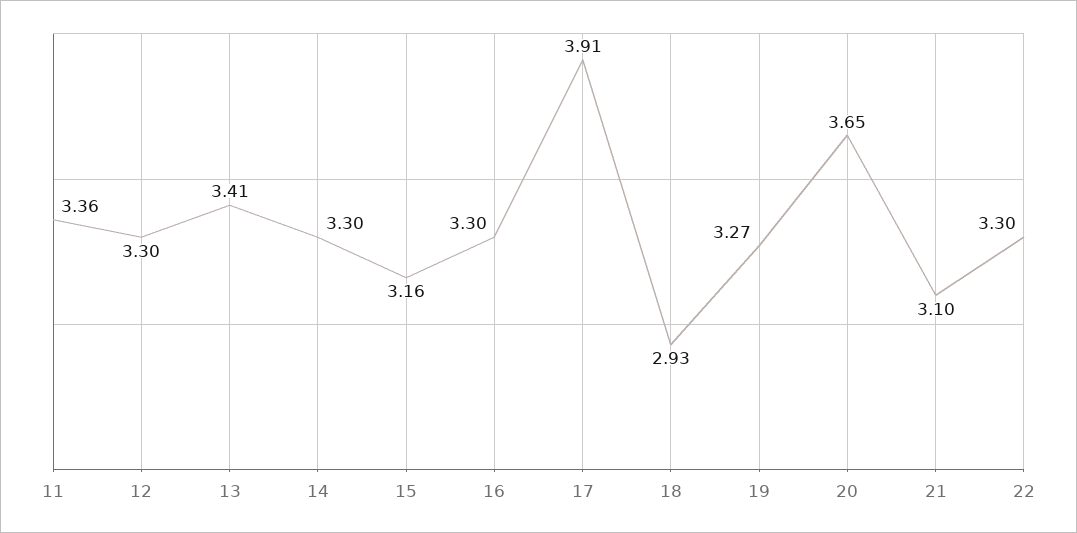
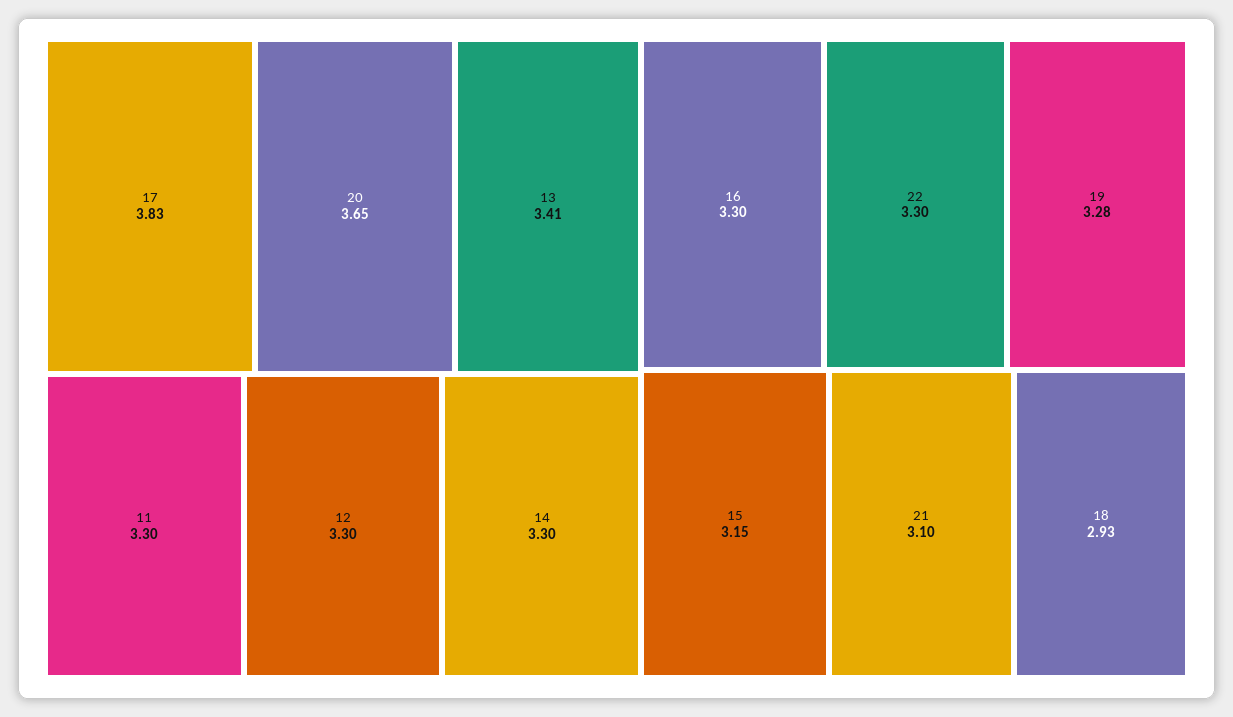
  {
-   "11": 3.36,
+   "11": 3.3,
    "12": 3.3,
    "13": 3.41,
    "14": 3.3,
-   "15": 3.16,
+   "15": 3.15,
    "16": 3.3,
-   "17": 3.91,
+   "17": 3.83,
    "18": 2.93,
-   "19": 3.27,
+   "19": 3.28,
    "20": 3.65,
    "21": 3.1,
    "22": 3.3
  }

